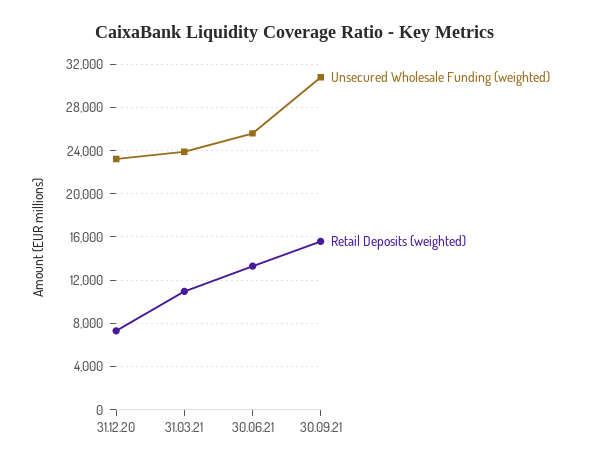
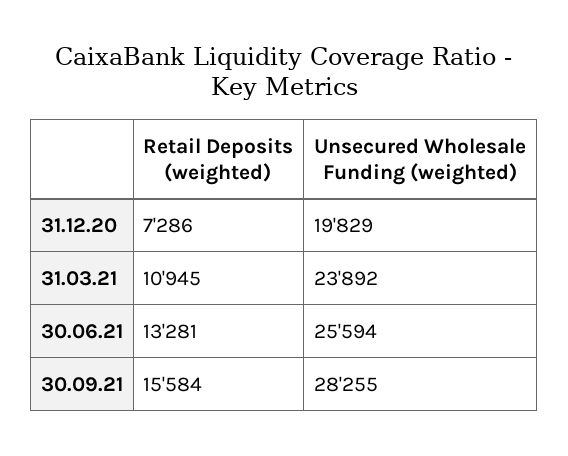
  {
    "Unsecured Wholesale Funding (weighted)": {
-     "31.12.20": 23000,
+     "31.12.20": 19829,
      "31.03.21": 23892,
      "30.06.21": 25594,
-     "30.09.21": 31000
+     "30.09.21": 28255
    },
    "Retail Deposits (weighted)": {
      "31.12.20": 7286,
      "31.03.21": 10945,
      "30.06.21": 13281,
      "30.09.21": 15584
    }
  }

